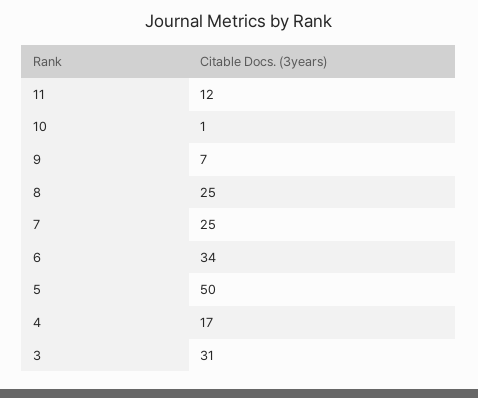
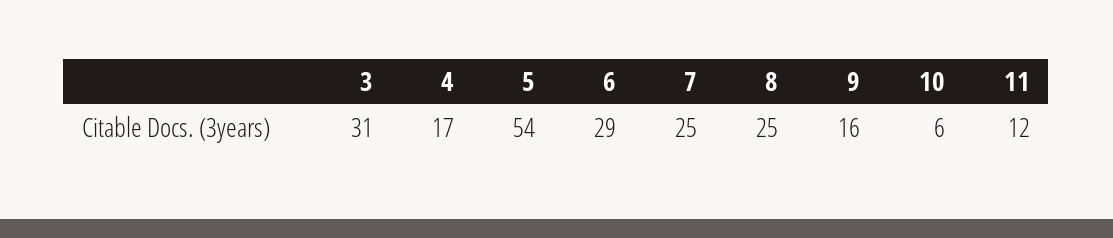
  {
    "11": 12,
-   "10": 1,
+   "10": 6,
-   "9": 7,
+   "9": 16,
    "8": 25,
    "7": 25,
-   "6": 34,
+   "6": 29,
-   "5": 50,
+   "5": 54,
    "4": 17,
    "3": 31
  }

